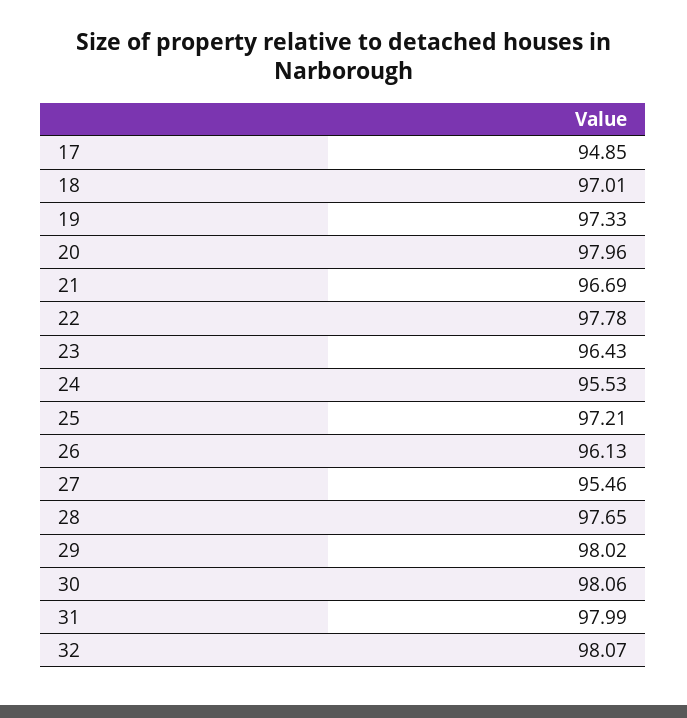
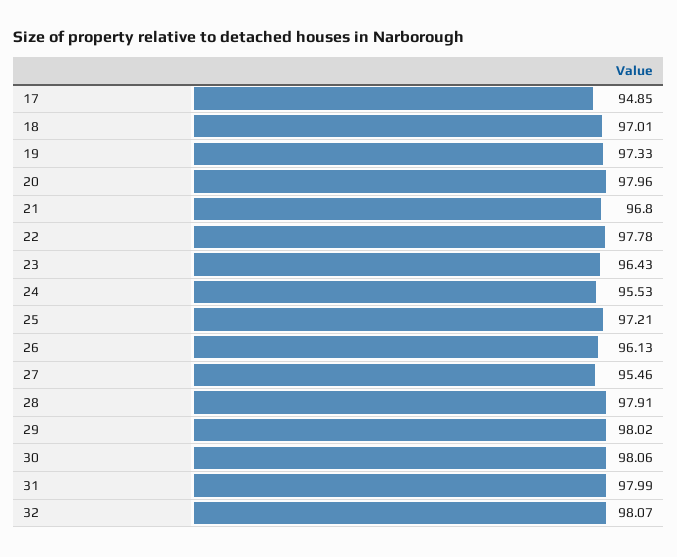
  {
    "17": 94.85,
    "18": 97.01,
    "19": 97.33,
    "20": 97.96,
-   "21": 96.69,
+   "21": 96.8,
    "22": 97.78,
    "23": 96.43,
    "24": 95.53,
    "25": 97.21,
    "26": 96.13,
    "27": 95.46,
-   "28": 97.65,
+   "28": 97.91,
    "29": 98.02,
    "30": 98.06,
    "31": 97.99,
    "32": 98.07
  }

